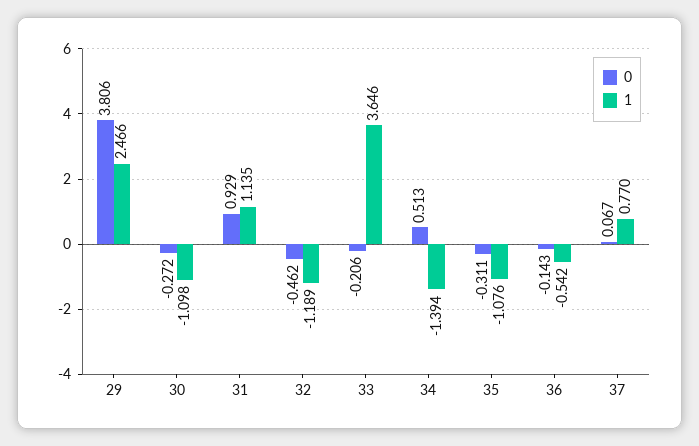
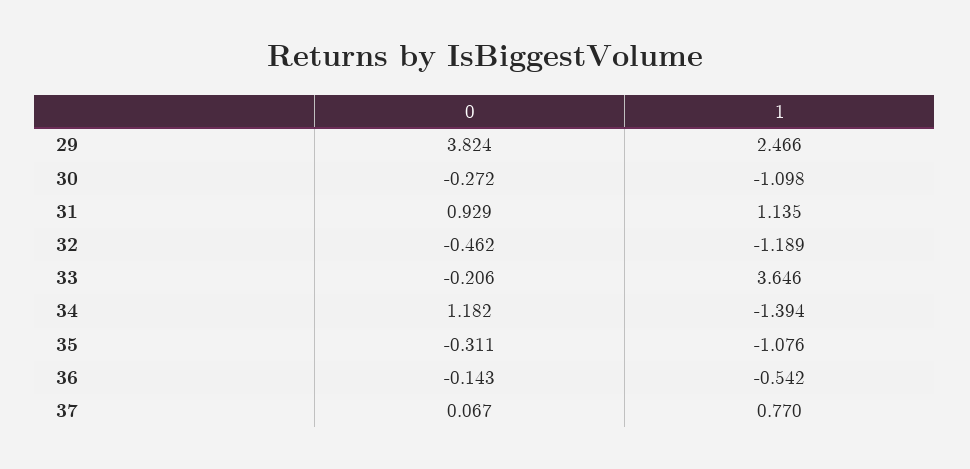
  {
    "0": {
-     "29": 3.806,
+     "29": 3.824,
      "30": -0.272,
      "31": 0.929,
      "32": -0.462,
      "33": -0.206,
-     "34": 0.513,
+     "34": 1.182,
      "35": -0.311,
      "36": -0.143,
      "37": 0.067
    },
    "1": {
      "29": 2.466,
      "30": -1.098,
      "31": 1.135,
      "32": -1.189,
      "33": 3.646,
      "34": -1.394,
      "35": -1.076,
      "36": -0.542,
      "37": 0.77
    }
  }

